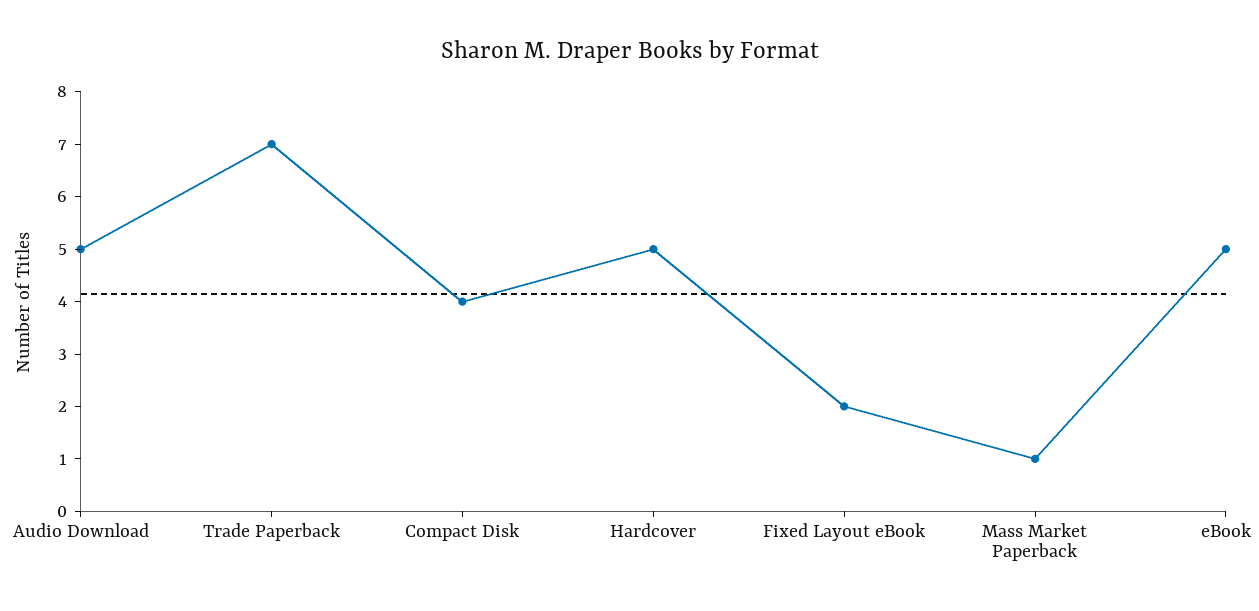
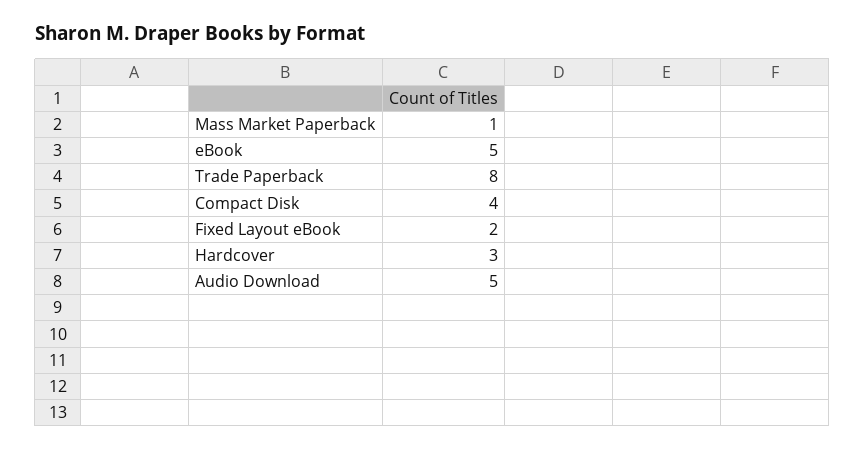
  {
    "Audio Download": 5,
-   "Trade Paperback": 7,
+   "Trade Paperback": 8,
    "Compact Disk": 4,
-   "Hardcover": 5,
+   "Hardcover": 3,
    "Fixed Layout eBook": 2,
    "Mass Market Paperback": 1,
    "eBook": 5
  }

